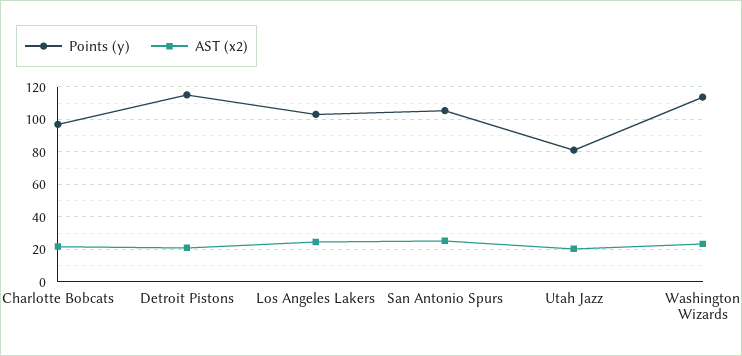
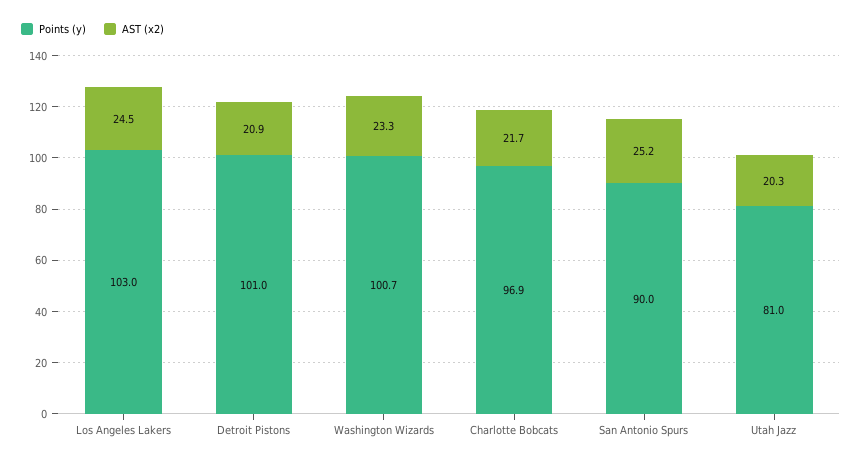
  {
    "Points (y)": {
      "Charlotte Bobcats": 96.9,
-     "Detroit Pistons": 115,
+     "Detroit Pistons": 101,
      "Los Angeles Lakers": 103,
-     "San Antonio Spurs": 105,
+     "San Antonio Spurs": 90,
      "Utah Jazz": 81,
-     "Washington Wizards": 115
+     "Washington Wizards": 100.7
    },
    "AST (x2)": {
      "Charlotte Bobcats": 21.7,
      "Detroit Pistons": 20.9,
      "Los Angeles Lakers": 24.5,
      "San Antonio Spurs": 25.2,
      "Utah Jazz": 20.3,
      "Washington Wizards": 23.3
    }
  }

